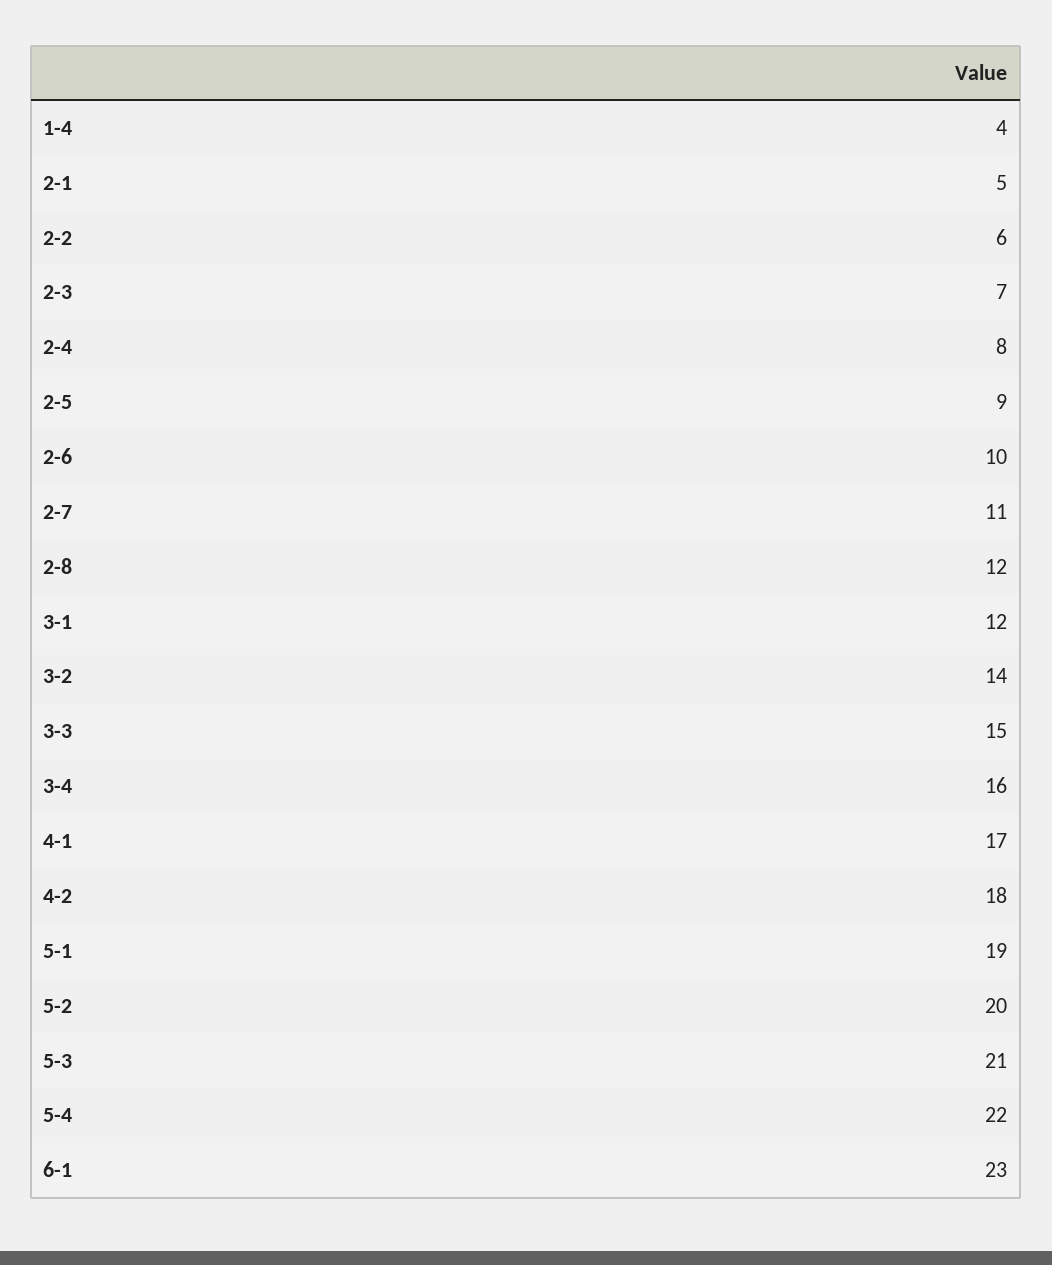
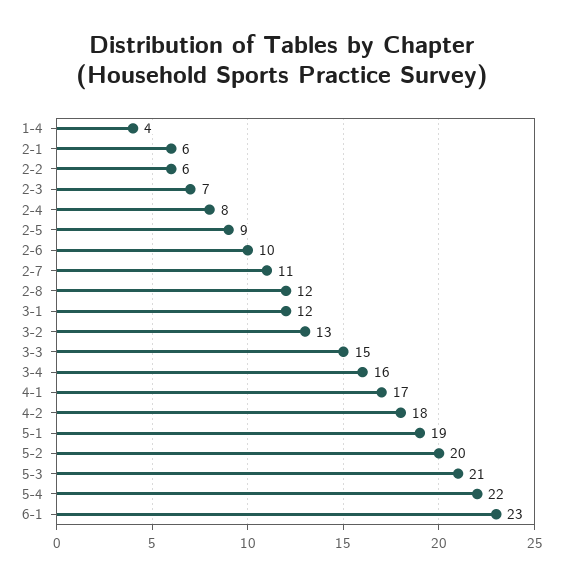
  {
    "1-4": 4,
-   "2-1": 5,
+   "2-1": 6,
    "2-2": 6,
    "2-3": 7,
    "2-4": 8,
    "2-5": 9,
    "2-6": 10,
    "2-7": 11,
    "2-8": 12,
    "3-1": 12,
-   "3-2": 14,
+   "3-2": 13,
    "3-3": 15,
    "3-4": 16,
    "4-1": 17,
    "4-2": 18,
    "5-1": 19,
    "5-2": 20,
    "5-3": 21,
    "5-4": 22,
    "6-1": 23
  }

